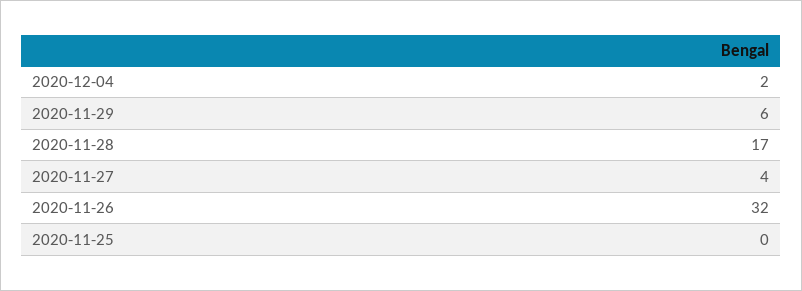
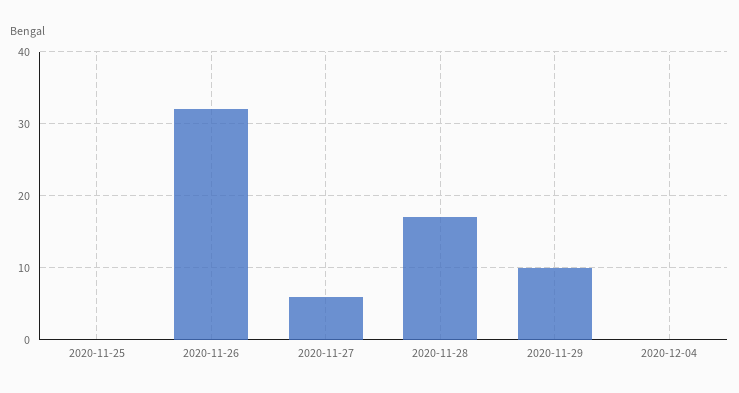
  {
-   "2020-12-04": 2,
+   "2020-12-04": 0,
-   "2020-11-29": 6,
+   "2020-11-29": 10,
    "2020-11-28": 17,
-   "2020-11-27": 4,
+   "2020-11-27": 6,
    "2020-11-26": 32,
    "2020-11-25": 0
  }

